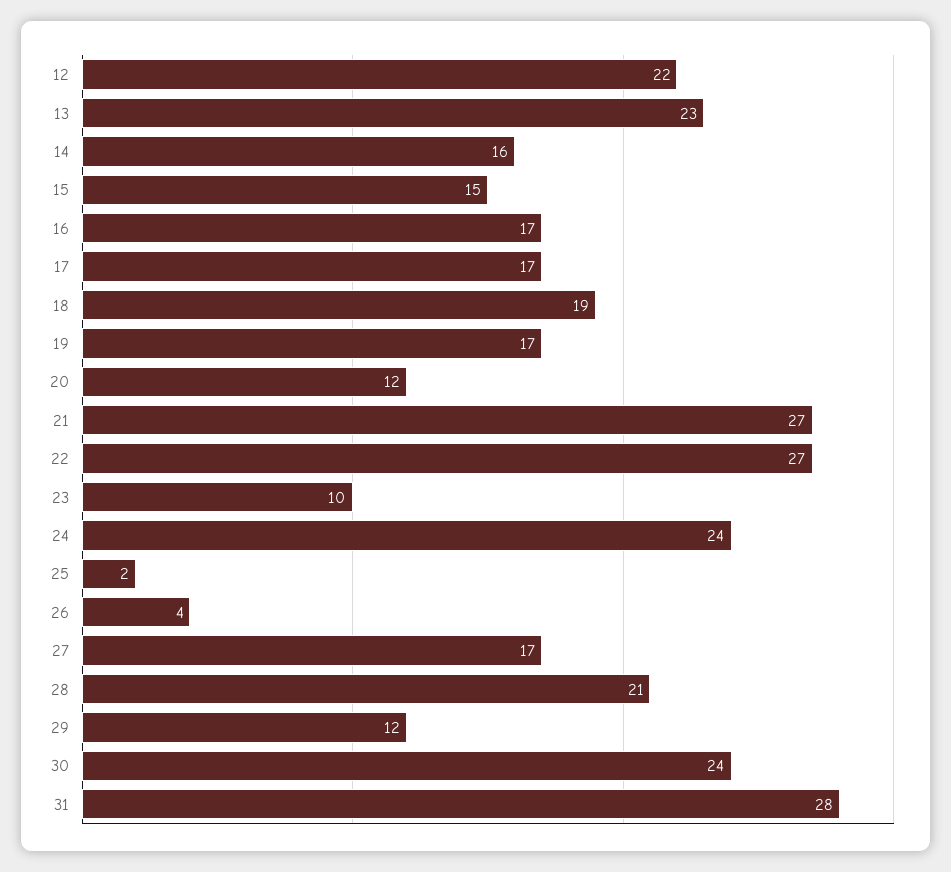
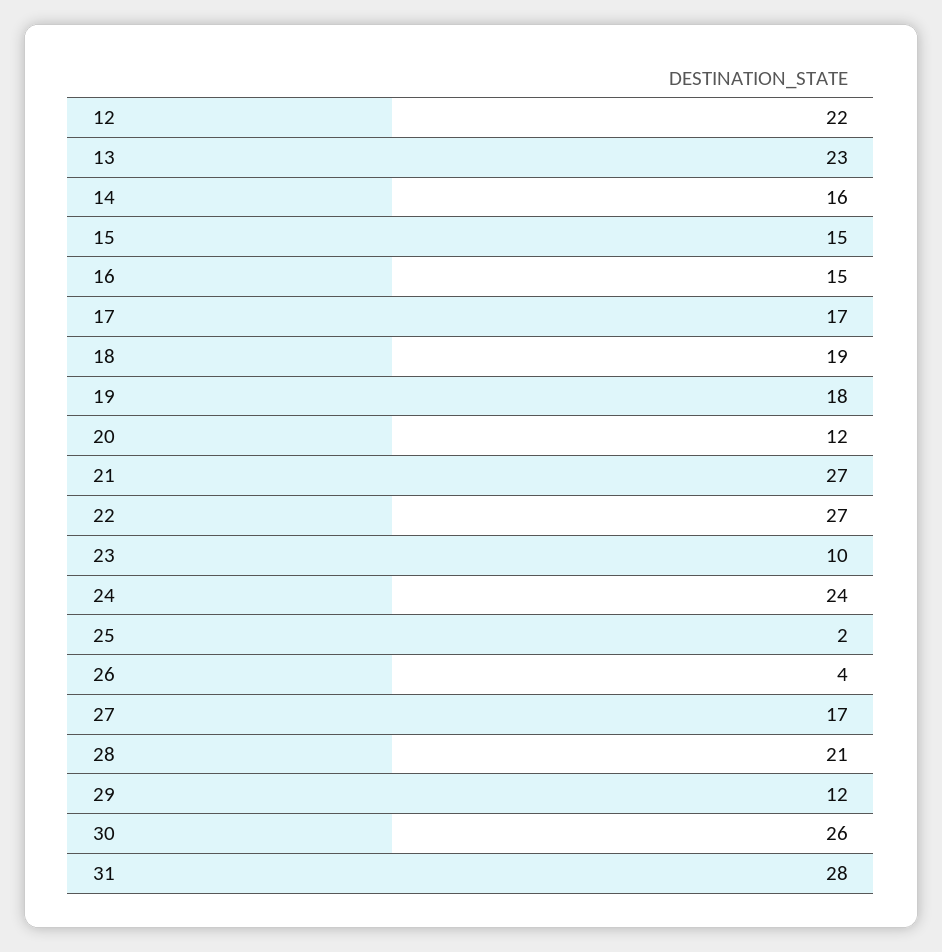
  {
    "12": 22,
    "13": 23,
    "14": 16,
    "15": 15,
-   "16": 17,
+   "16": 15,
    "17": 17,
    "18": 19,
-   "19": 17,
+   "19": 18,
    "20": 12,
    "21": 27,
    "22": 27,
    "23": 10,
    "24": 24,
    "25": 2,
    "26": 4,
    "27": 17,
    "28": 21,
    "29": 12,
-   "30": 24,
+   "30": 26,
    "31": 28
  }

